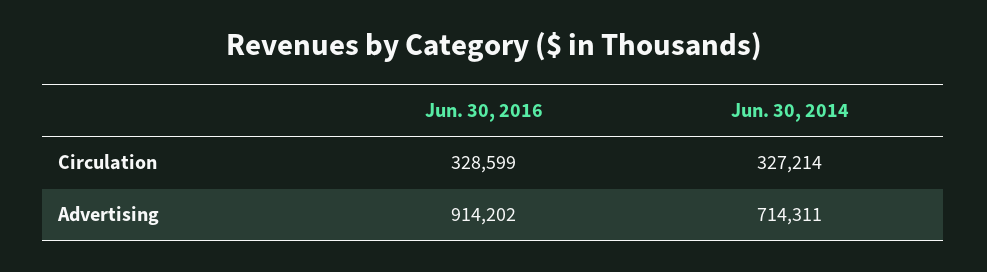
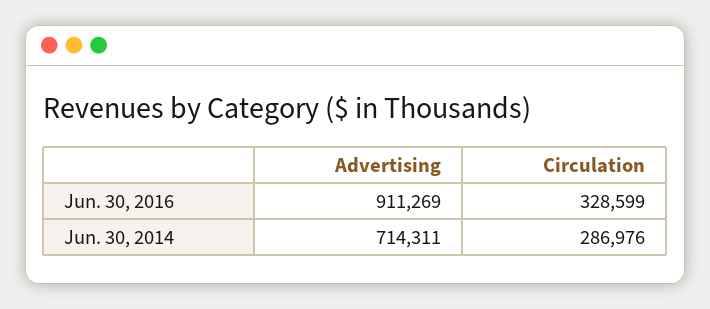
  {
    "Jun. 30, 2016": {
      "Circulation": 328599,
-     "Advertising": 914202
+     "Advertising": 911269
    },
    "Jun. 30, 2014": {
-     "Circulation": 327214,
+     "Circulation": 286976,
      "Advertising": 714311
    }
  }

